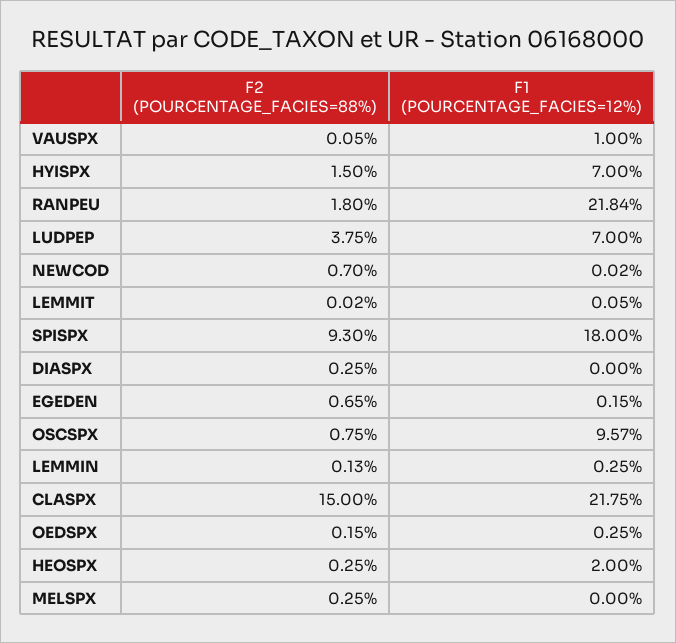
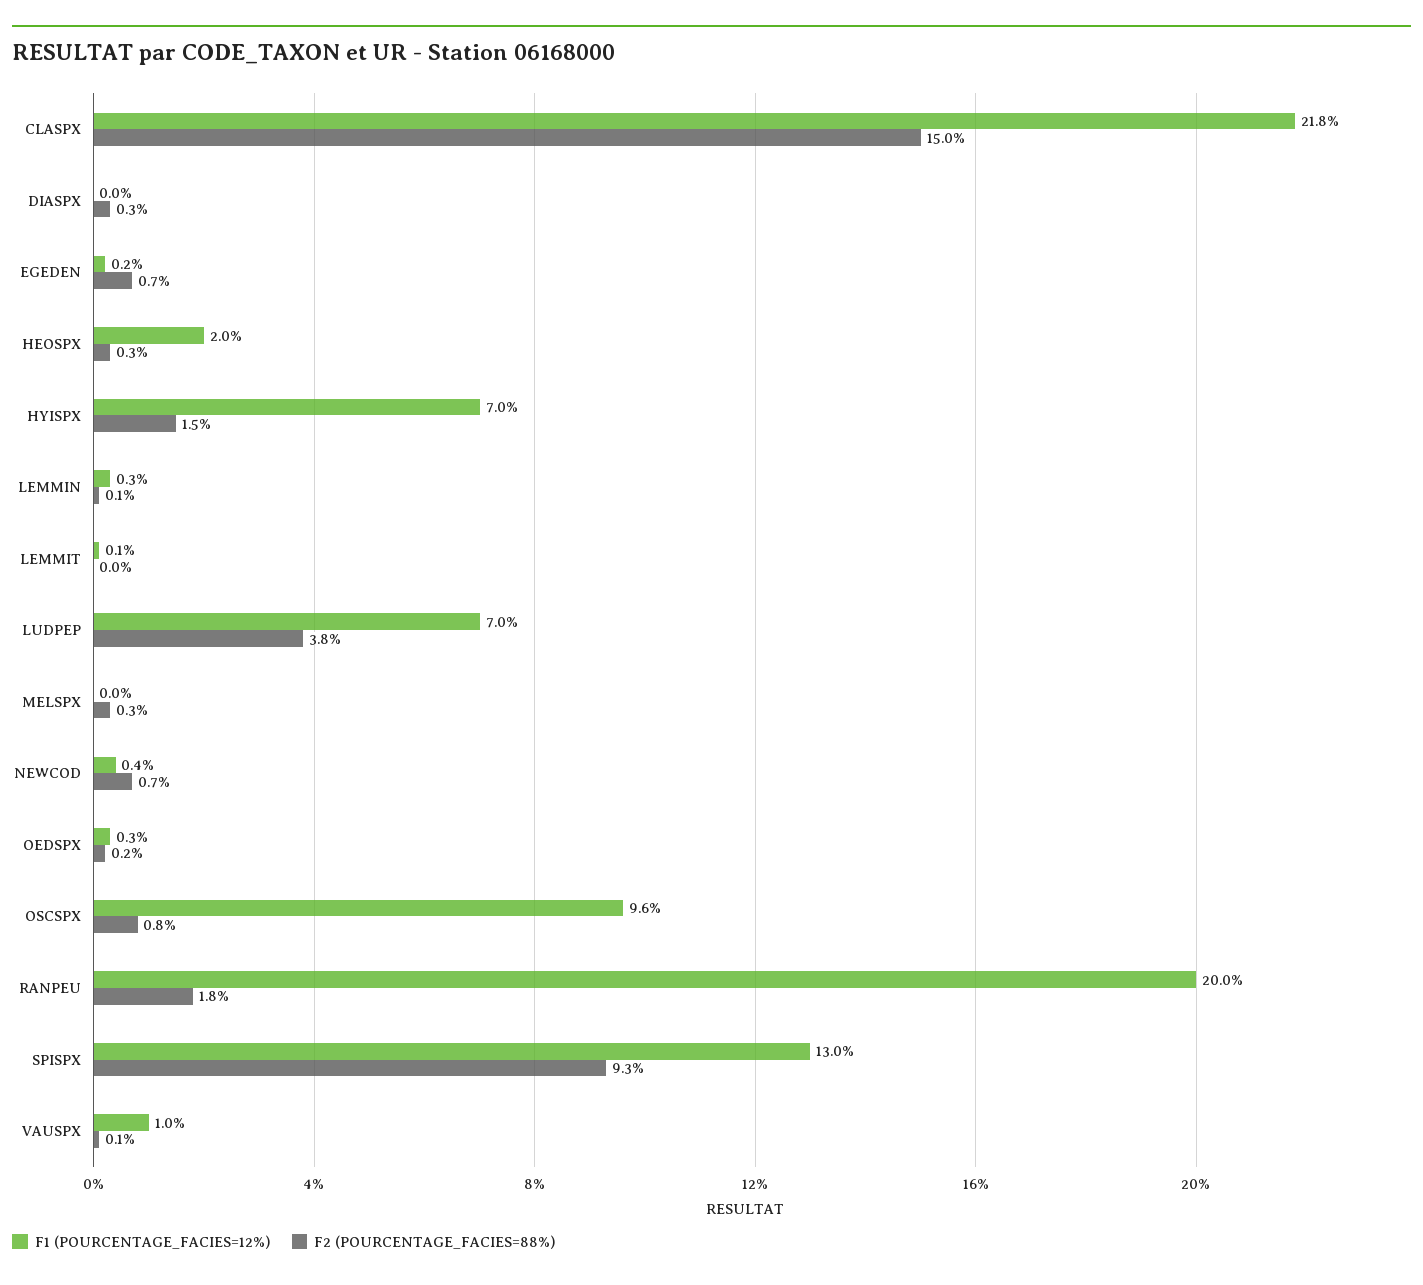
  {
    "F2 (POURCENTAGE_FACIES=88%)": {
      "VAUSPX": 0.05,
      "HYISPX": 1.5,
      "RANPEU": 1.8,
      "LUDPEP": 3.75,
      "NEWCOD": 0.7,
      "LEMMIT": 0.02,
      "SPISPX": 9.3,
      "DIASPX": 0.25,
      "EGEDEN": 0.65,
      "OSCSPX": 0.75,
      "LEMMIN": 0.13,
      "CLASPX": 15,
      "OEDSPX": 0.15,
      "HEOSPX": 0.25,
      "MELSPX": 0.25
    },
    "F1 (POURCENTAGE_FACIES=12%)": {
      "VAUSPX": 1,
      "HYISPX": 7,
-     "RANPEU": 21.84,
+     "RANPEU": 20,
      "LUDPEP": 7,
-     "NEWCOD": 0.02,
+     "NEWCOD": 0.4,
      "LEMMIT": 0.05,
-     "SPISPX": 18,
+     "SPISPX": 13,
      "DIASPX": 0,
      "EGEDEN": 0.15,
      "OSCSPX": 9.57,
      "LEMMIN": 0.25,
      "CLASPX": 21.75,
      "OEDSPX": 0.25,
      "HEOSPX": 2,
      "MELSPX": 0
    }
  }

